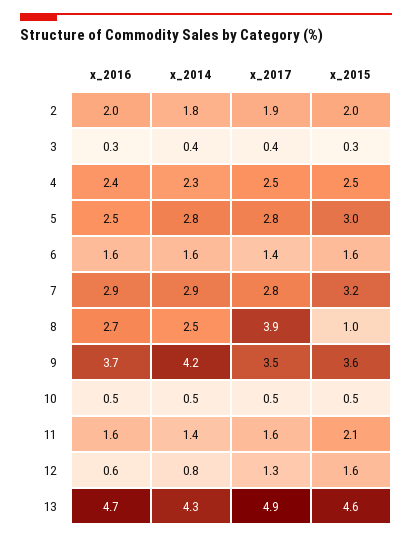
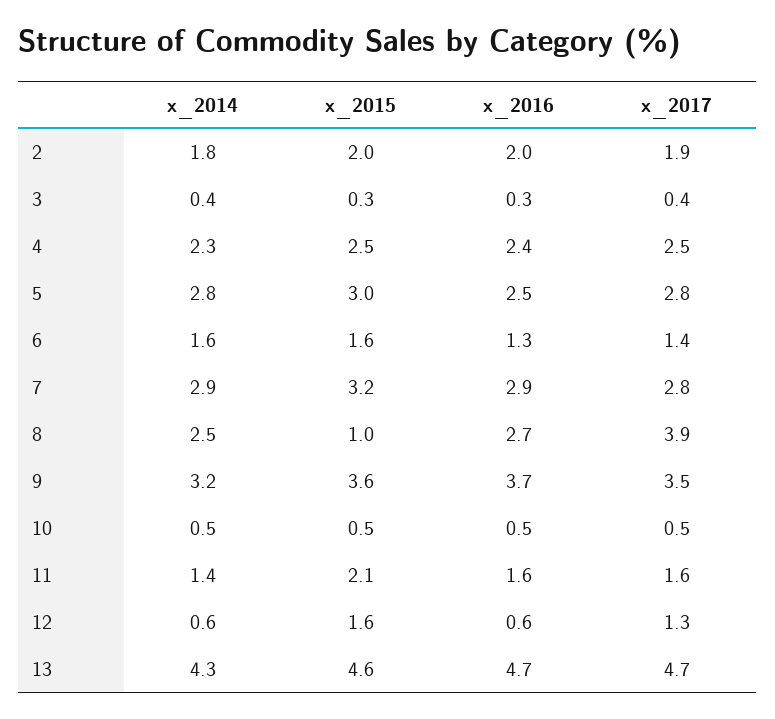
  {
    "x_2016": {
      "2": 2,
      "3": 0.3,
      "4": 2.4,
      "5": 2.5,
-     "6": 1.6,
+     "6": 1.3,
      "7": 2.9,
      "8": 2.7,
      "9": 3.7,
      "10": 0.5,
      "11": 1.6,
      "12": 0.6,
      "13": 4.7
    },
    "x_2014": {
      "2": 1.8,
      "3": 0.4,
      "4": 2.3,
      "5": 2.8,
      "6": 1.6,
      "7": 2.9,
      "8": 2.5,
-     "9": 4.2,
+     "9": 3.2,
      "10": 0.5,
      "11": 1.4,
-     "12": 0.8,
+     "12": 0.6,
      "13": 4.3
    },
    "x_2017": {
      "2": 1.9,
      "3": 0.4,
      "4": 2.5,
      "5": 2.8,
      "6": 1.4,
      "7": 2.8,
      "8": 3.9,
      "9": 3.5,
      "10": 0.5,
      "11": 1.6,
      "12": 1.3,
-     "13": 4.9
+     "13": 4.7
    },
    "x_2015": {
      "2": 2,
      "3": 0.3,
      "4": 2.5,
      "5": 3,
      "6": 1.6,
      "7": 3.2,
      "8": 1,
      "9": 3.6,
      "10": 0.5,
      "11": 2.1,
      "12": 1.6,
      "13": 4.6
    }
  }

